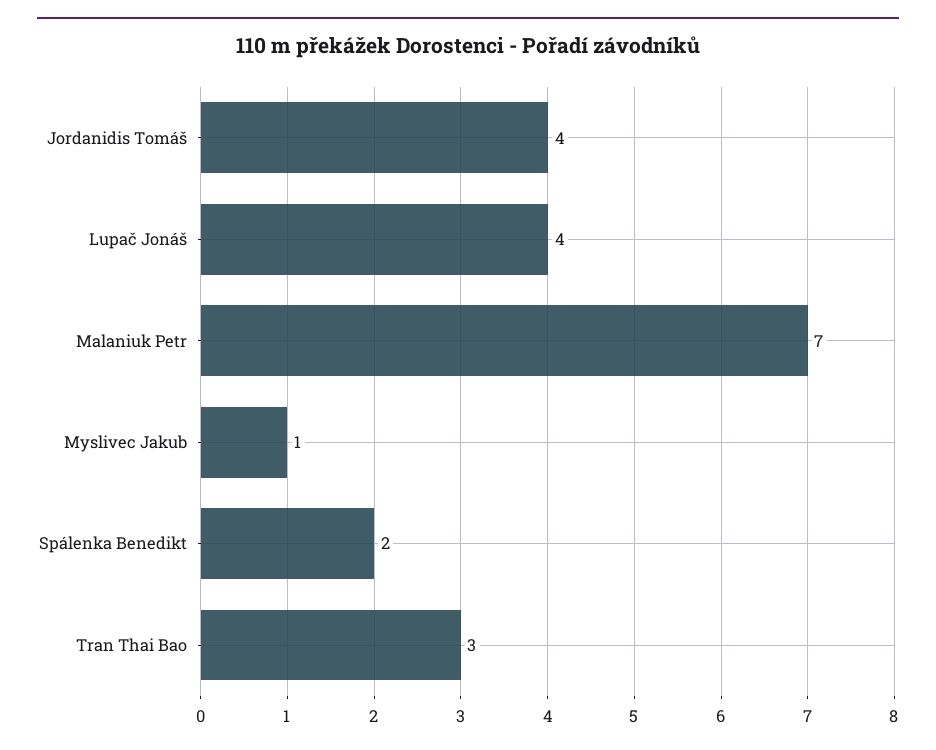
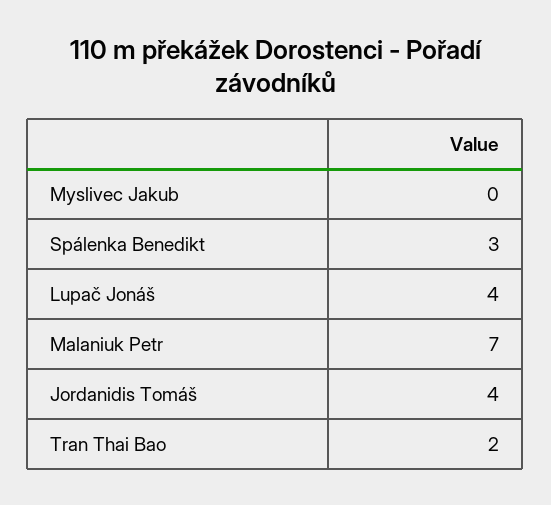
  {
    "Jordanidis Tomáš": 4,
    "Lupač Jonáš": 4,
    "Malaniuk Petr": 7,
-   "Myslivec Jakub": 1,
+   "Myslivec Jakub": 0,
-   "Spálenka Benedikt": 2,
+   "Spálenka Benedikt": 3,
-   "Tran Thai Bao": 3
+   "Tran Thai Bao": 2
  }

